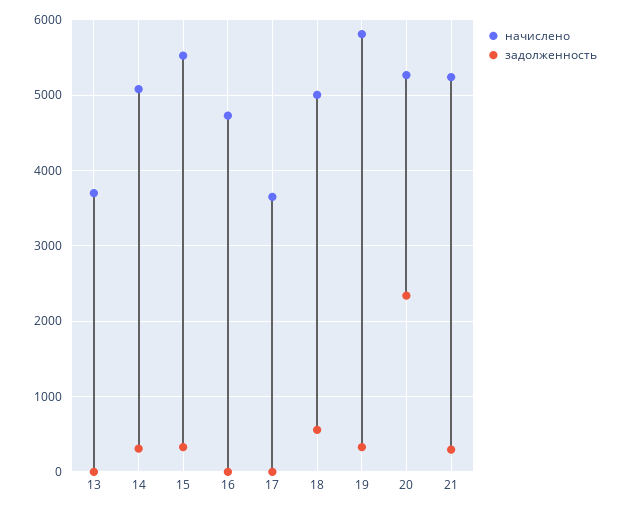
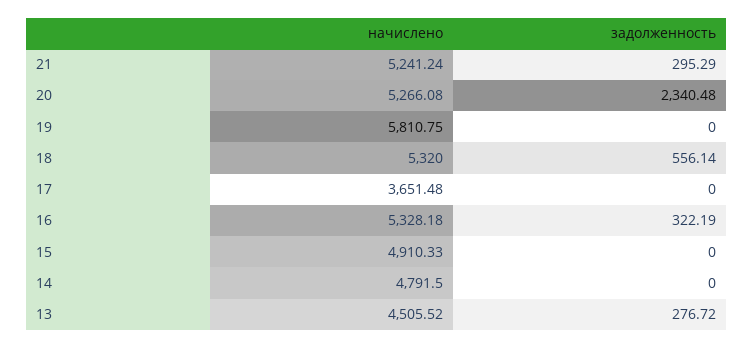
  {
    "начислено": {
-     "13": 3700,
+     "13": 4505.52,
-     "14": 5100,
+     "14": 4791.5,
-     "15": 5500,
+     "15": 4910.33,
-     "16": 4700,
+     "16": 5328.18,
      "17": 3651.48,
-     "18": 5000,
+     "18": 5320,
      "19": 5810.75,
      "20": 5266.08,
      "21": 5241.24
    },
    "задолженность": {
-     "13": 0,
+     "13": 276.72,
-     "14": 300,
+     "14": 0,
-     "15": 300,
+     "15": 0,
-     "16": 0,
+     "16": 322.19,
      "17": 0,
      "18": 556.14,
-     "19": 300,
+     "19": 0,
      "20": 2340.48,
      "21": 295.29
    }
  }

